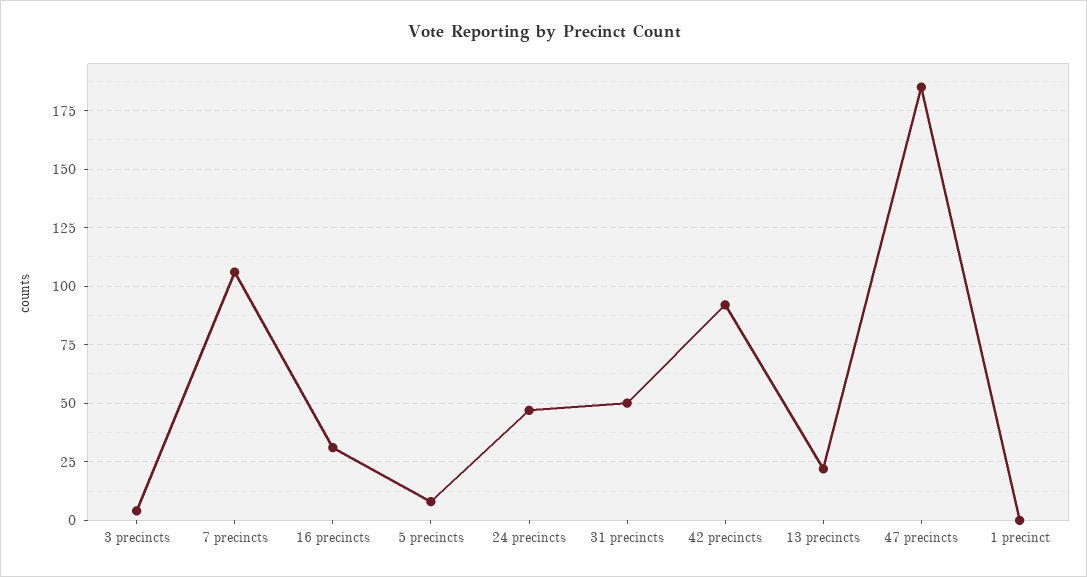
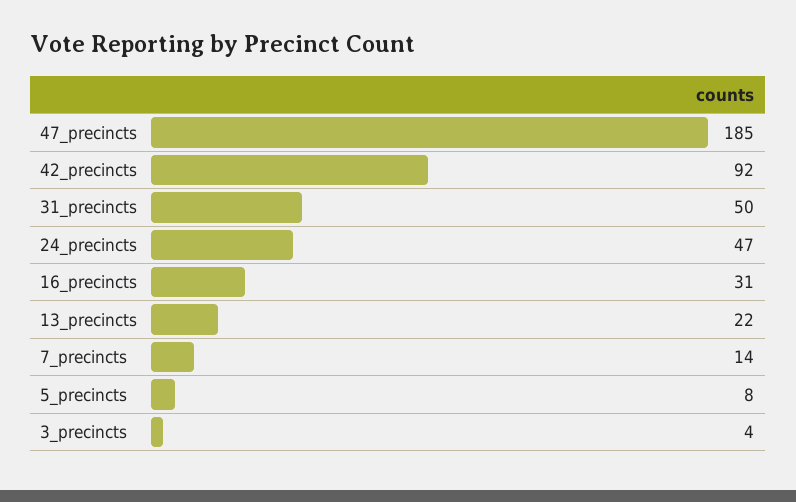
  {
    "3 precincts": 4,
-   "7 precincts": 105,
+   "7 precincts": 14,
    "16 precincts": 31,
    "5 precincts": 8,
    "24 precincts": 47,
    "31 precincts": 50,
    "42 precincts": 92,
    "13 precincts": 22,
-   "47 precincts": 185,
+   "47 precincts": 185
-   "1 precinct": 0
  }

